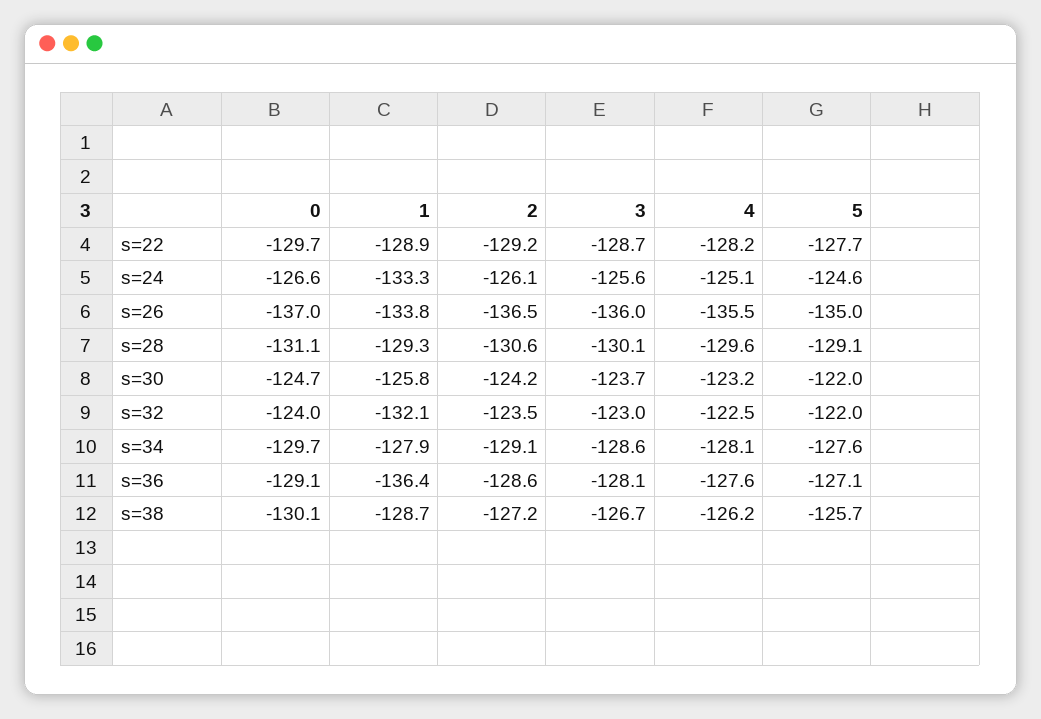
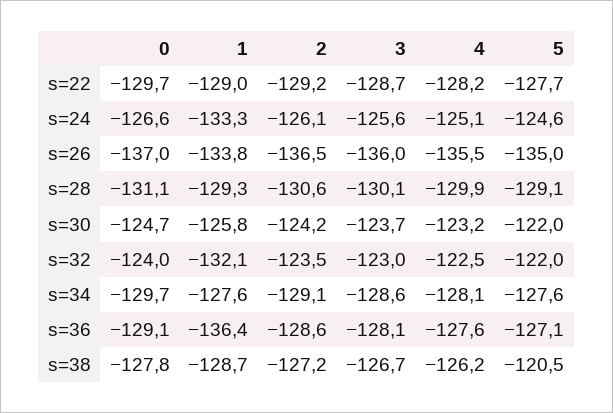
  {
    "0": {
      "s=22": -129.7,
      "s=24": -126.6,
      "s=26": -137,
      "s=28": -131.1,
      "s=30": -124.7,
      "s=32": -124,
      "s=34": -129.7,
      "s=36": -129.1,
-     "s=38": -130.1
+     "s=38": -127.8
    },
    "1": {
-     "s=22": -128.9,
+     "s=22": -129,
      "s=24": -133.3,
      "s=26": -133.8,
      "s=28": -129.3,
      "s=30": -125.8,
      "s=32": -132.1,
-     "s=34": -127.9,
+     "s=34": -127.6,
      "s=36": -136.4,
      "s=38": -128.7
    },
    "2": {
      "s=22": -129.2,
      "s=24": -126.1,
      "s=26": -136.5,
      "s=28": -130.6,
      "s=30": -124.2,
      "s=32": -123.5,
      "s=34": -129.1,
      "s=36": -128.6,
      "s=38": -127.2
    },
    "3": {
      "s=22": -128.7,
      "s=24": -125.6,
      "s=26": -136,
      "s=28": -130.1,
      "s=30": -123.7,
      "s=32": -123,
      "s=34": -128.6,
      "s=36": -128.1,
      "s=38": -126.7
    },
    "4": {
      "s=22": -128.2,
      "s=24": -125.1,
      "s=26": -135.5,
-     "s=28": -129.6,
+     "s=28": -129.9,
      "s=30": -123.2,
      "s=32": -122.5,
      "s=34": -128.1,
      "s=36": -127.6,
      "s=38": -126.2
    },
    "5": {
      "s=22": -127.7,
      "s=24": -124.6,
      "s=26": -135,
      "s=28": -129.1,
      "s=30": -122,
      "s=32": -122,
      "s=34": -127.6,
      "s=36": -127.1,
-     "s=38": -125.7
+     "s=38": -120.5
    }
  }

